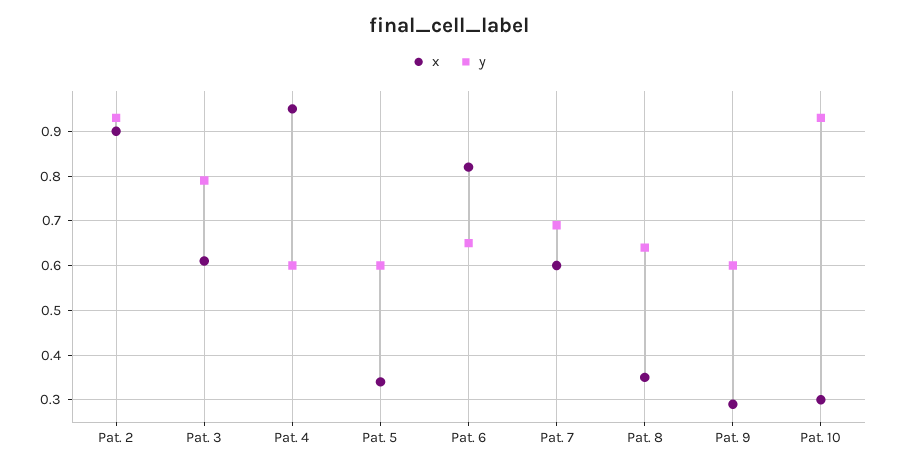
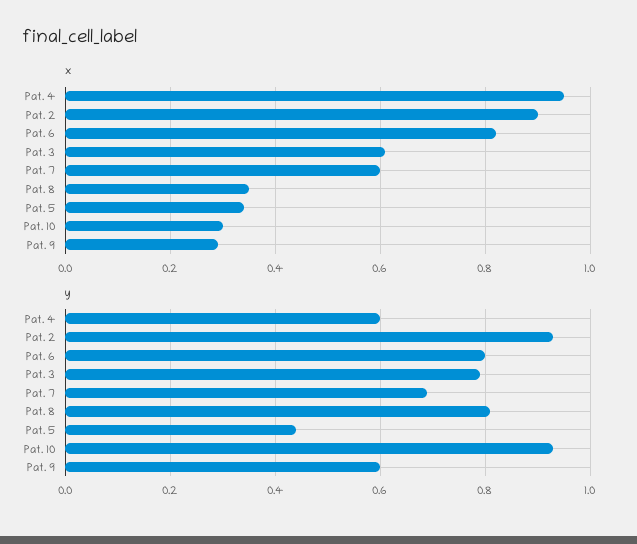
  {
    "x": {
      "Pat. 2": 0.9,
      "Pat. 3": 0.6,
      "Pat. 4": 0.95,
      "Pat. 5": 0.35,
      "Pat. 6": 0.8,
      "Pat. 7": 0.6,
      "Pat. 8": 0.35,
      "Pat. 9": 0.3,
      "Pat. 10": 0.3
    },
    "y": {
      "Pat. 2": 0.95,
      "Pat. 3": 0.8,
      "Pat. 4": 0.6,
-     "Pat. 5": 0.6,
+     "Pat. 5": 0.45,
-     "Pat. 6": 0.65,
+     "Pat. 6": 0.8,
      "Pat. 7": 0.7,
-     "Pat. 8": 0.65,
+     "Pat. 8": 0.8,
      "Pat. 9": 0.6,
      "Pat. 10": 0.95
    }
  }

